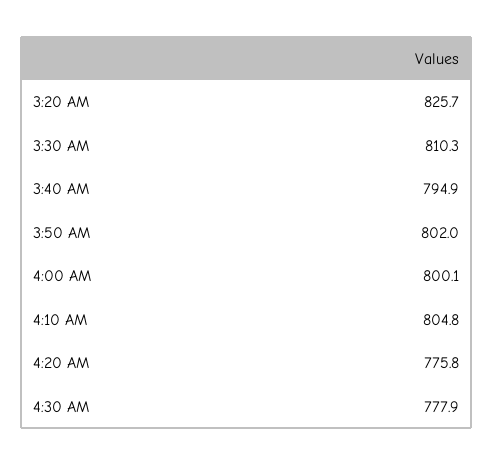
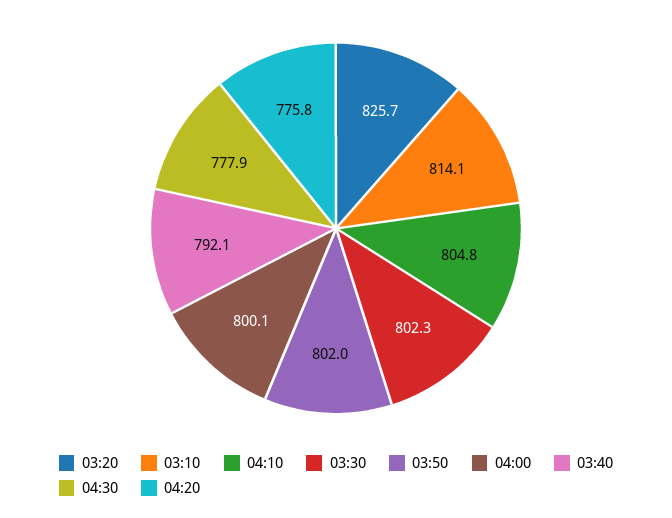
  {
    "3:20 AM": 825.7,
-   "3:30 AM": 810.3,
+   "3:30 AM": 802.3,
-   "3:40 AM": 794.9,
+   "3:40 AM": 792.1,
    "3:50 AM": 802,
    "4:00 AM": 800.1,
    "4:10 AM": 804.8,
    "4:20 AM": 775.8,
-   "4:30 AM": 777.9
+   "4:30 AM": 777.9,
+   "03:10": 814.1
  }

